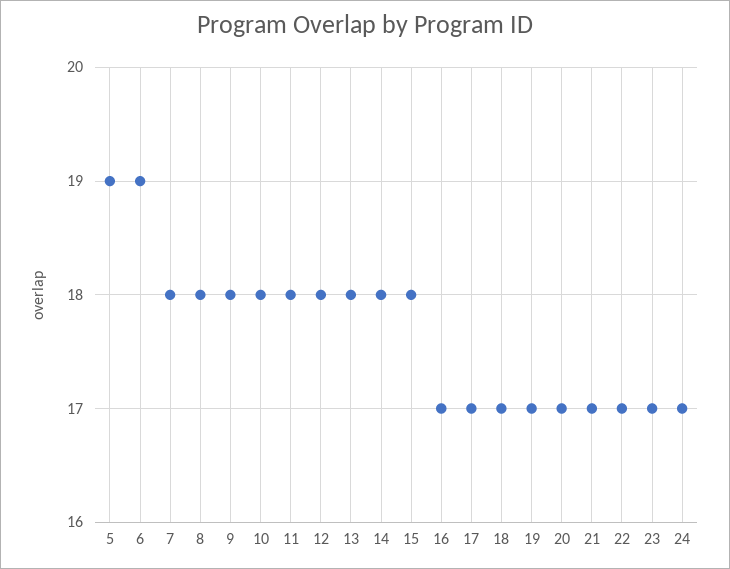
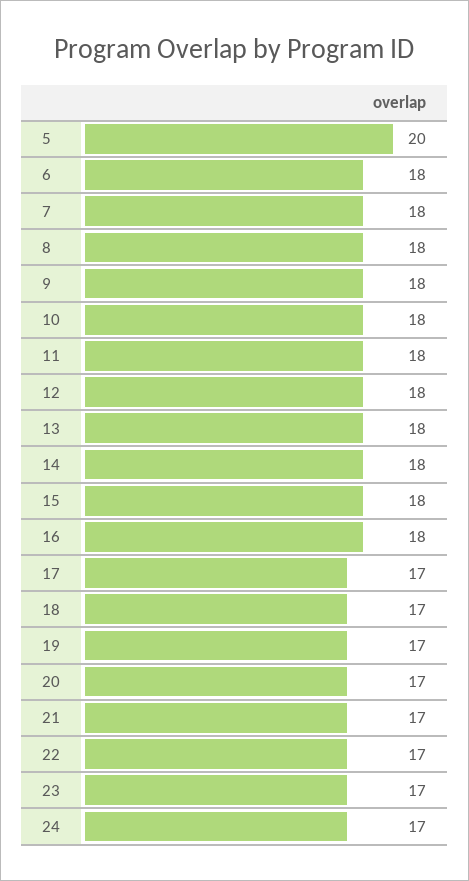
  {
-   "5": 19,
+   "5": 20,
-   "6": 19,
+   "6": 18,
    "7": 18,
    "8": 18,
    "9": 18,
    "10": 18,
    "11": 18,
    "12": 18,
    "13": 18,
    "14": 18,
    "15": 18,
-   "16": 17,
+   "16": 18,
    "17": 17,
    "18": 17,
    "19": 17,
    "20": 17,
    "21": 17,
    "22": 17,
    "23": 17,
    "24": 17
  }

